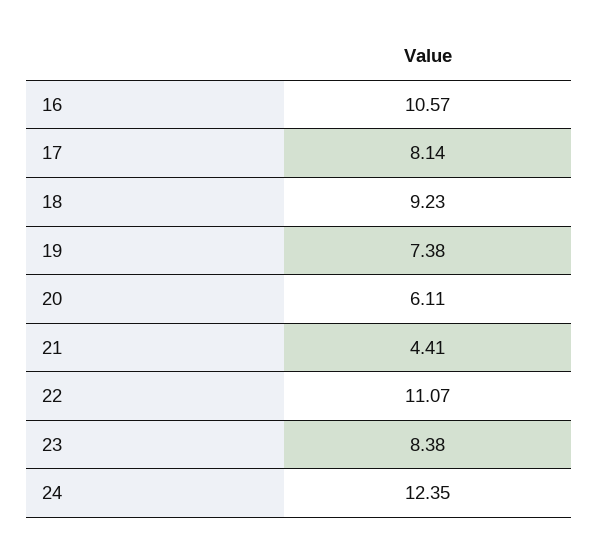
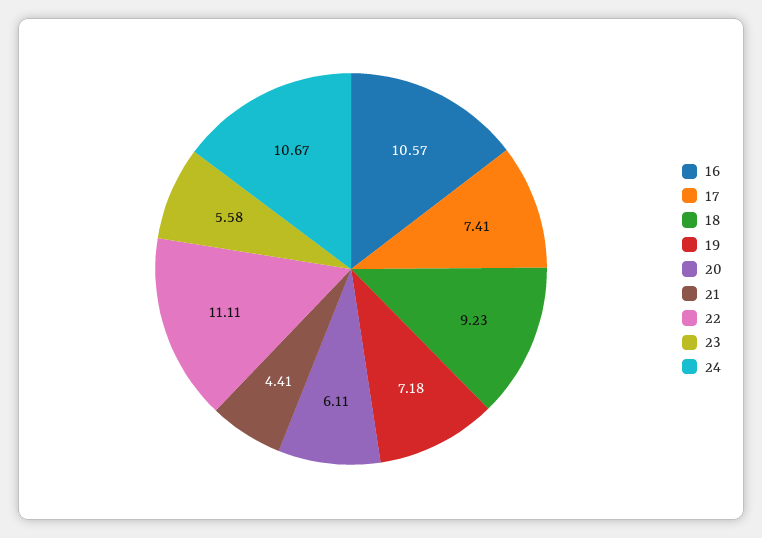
  {
    "16": 10.57,
-   "17": 8.14,
+   "17": 7.41,
    "18": 9.23,
-   "19": 7.38,
+   "19": 7.18,
    "20": 6.11,
    "21": 4.41,
-   "22": 11.07,
+   "22": 11.11,
-   "23": 8.38,
+   "23": 5.58,
-   "24": 12.35
+   "24": 10.67
  }

